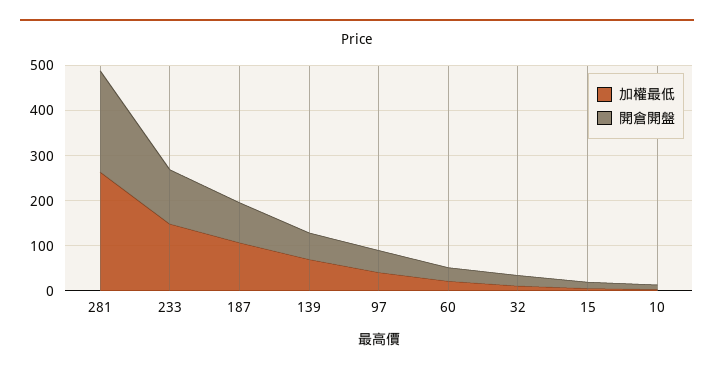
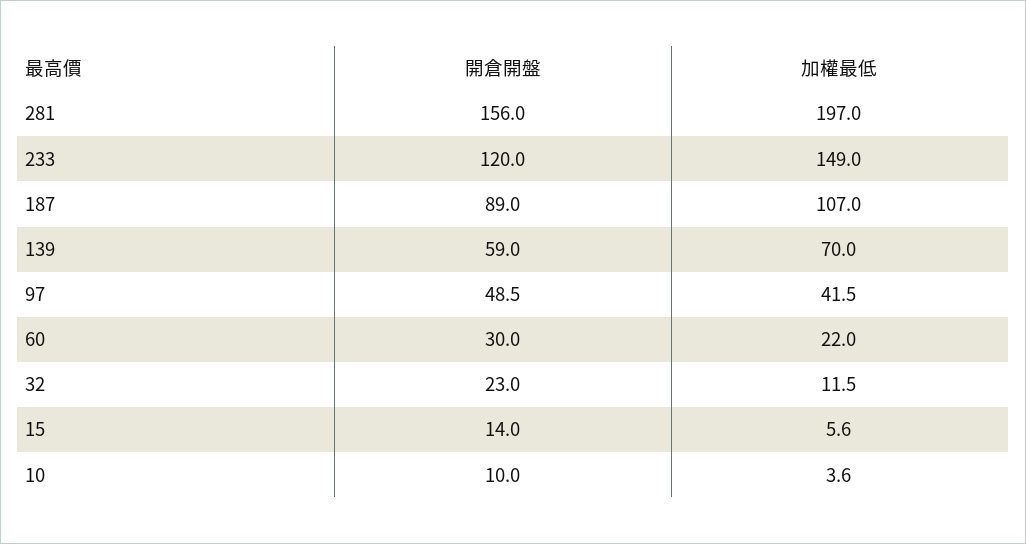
  {
    "加權最低": {
-     "281": 260,
+     "281": 197,
      "233": 149,
      "187": 107,
      "139": 70,
      "97": 41.5,
      "60": 22,
      "32": 11.5,
      "15": 5.6,
      "10": 3.6
    },
    "開倉開盤": {
-     "281": 220,
+     "281": 156,
      "233": 120,
      "187": 89,
      "139": 59,
      "97": 48.5,
      "60": 30,
      "32": 23,
      "15": 14,
      "10": 10
    }
  }

